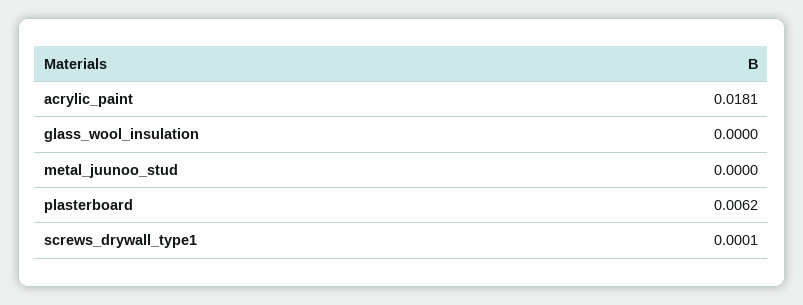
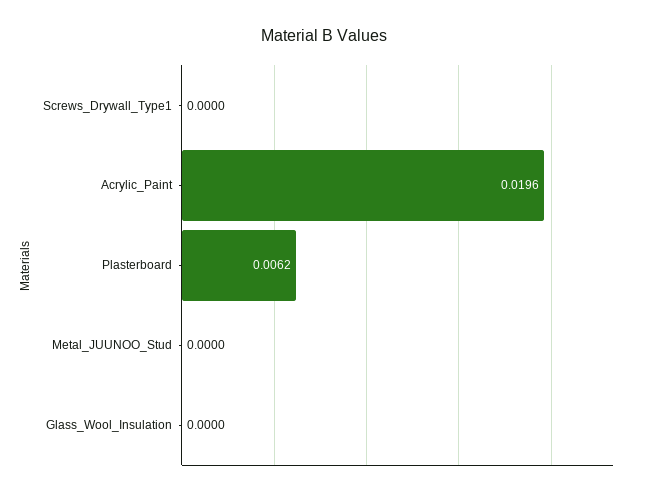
  {
-   "acrylic_paint": 0.0181,
+   "acrylic_paint": 0.0196,
    "glass_wool_insulation": 0,
    "metal_juunoo_stud": 0,
    "plasterboard": 0.0062,
-   "screws_drywall_type1": 0.0001
+   "screws_drywall_type1": 0
  }

